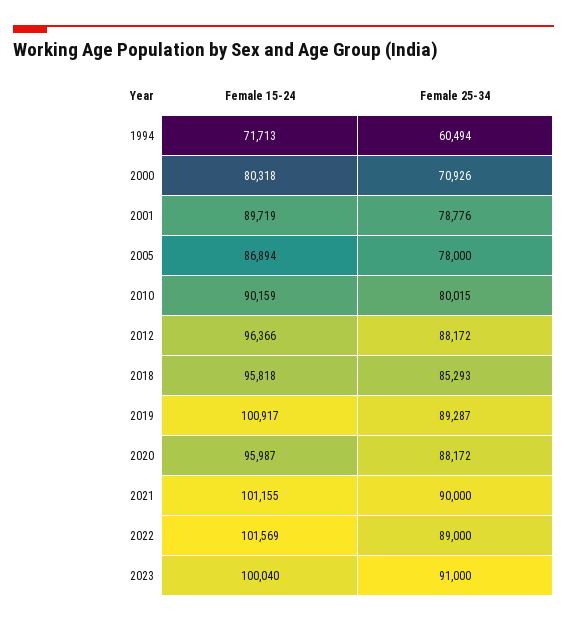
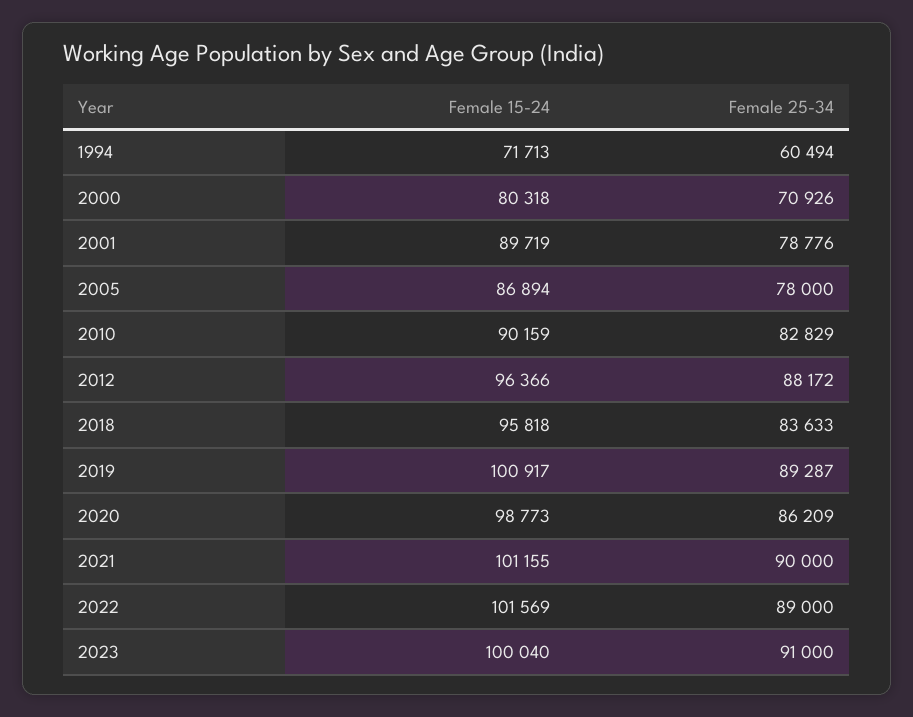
  {
    "Female 15-24": {
      "1994": 71713,
      "2000": 80318,
      "2001": 89719,
      "2005": 86894,
      "2010": 90159,
      "2012": 96366,
      "2018": 95818,
      "2019": 100917,
-     "2020": 95987,
+     "2020": 98773,
      "2021": 101155,
      "2022": 101569,
      "2023": 100040
    },
    "Female 25-34": {
      "1994": 60494,
      "2000": 70926,
      "2001": 78776,
      "2005": 78000,
-     "2010": 80015,
+     "2010": 82829,
      "2012": 88172,
-     "2018": 85293,
+     "2018": 83633,
      "2019": 89287,
-     "2020": 88172,
+     "2020": 86209,
      "2021": 90000,
      "2022": 89000,
      "2023": 91000
    }
  }

